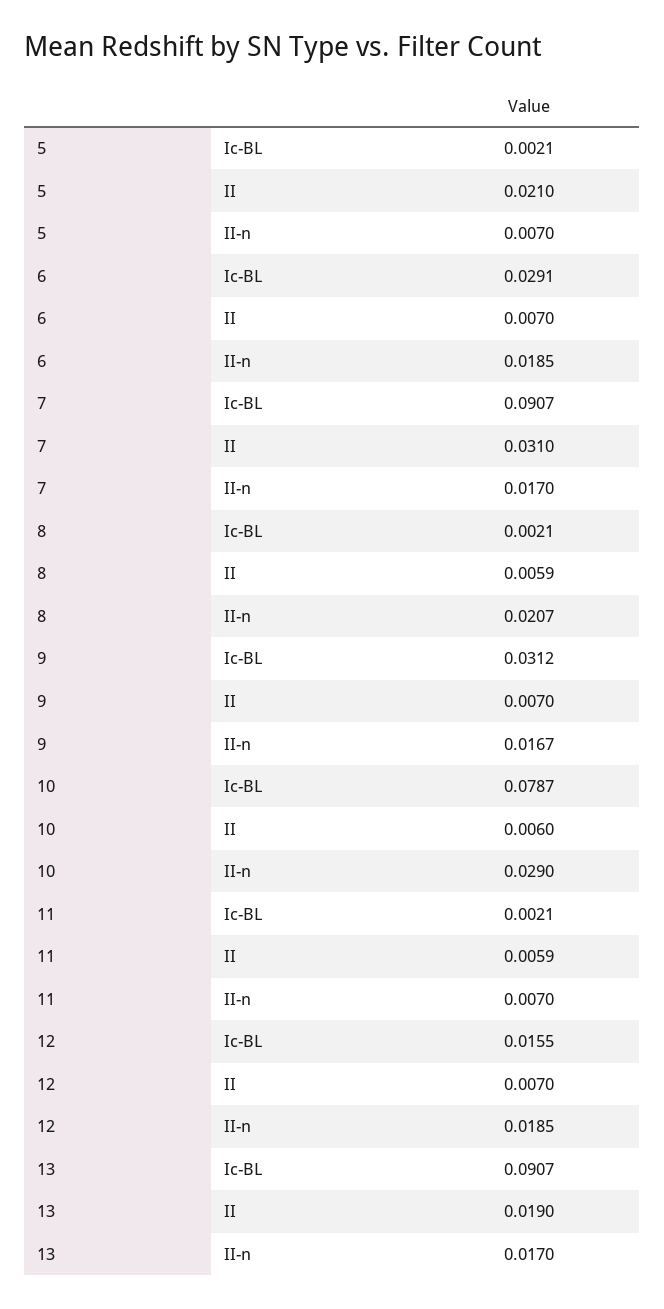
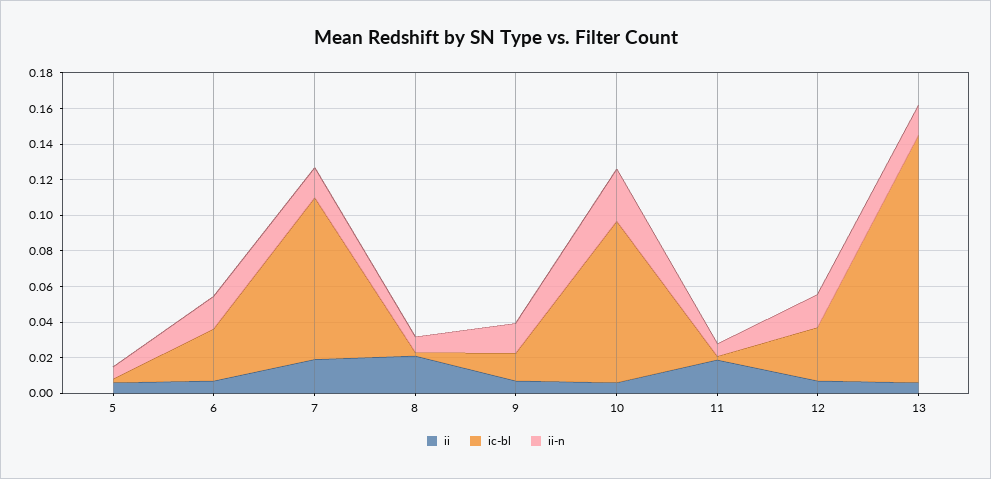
  {
    "Ic-BL": {
      "5": 0.0021,
      "6": 0.0291,
      "7": 0.0907,
      "8": 0.0021,
-     "9": 0.0312,
+     "9": 0.015,
-     "10": 0.0787,
+     "10": 0.09,
      "11": 0.0021,
-     "12": 0.0155,
+     "12": 0.03,
-     "13": 0.0907
+     "13": 0.14
    },
    "II": {
-     "5": 0.021,
+     "5": 0.005,
      "6": 0.007,
-     "7": 0.031,
+     "7": 0.02,
-     "8": 0.0059,
+     "8": 0.02,
      "9": 0.007,
      "10": 0.006,
-     "11": 0.0059,
+     "11": 0.02,
      "12": 0.007,
-     "13": 0.019
+     "13": 0.005
    },
    "II-n": {
      "5": 0.007,
      "6": 0.0185,
      "7": 0.017,
-     "8": 0.0207,
+     "8": 0.01,
      "9": 0.0167,
      "10": 0.029,
      "11": 0.007,
      "12": 0.0185,
      "13": 0.017
    }
  }

